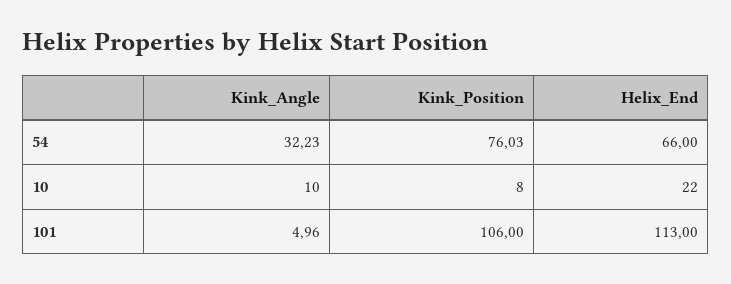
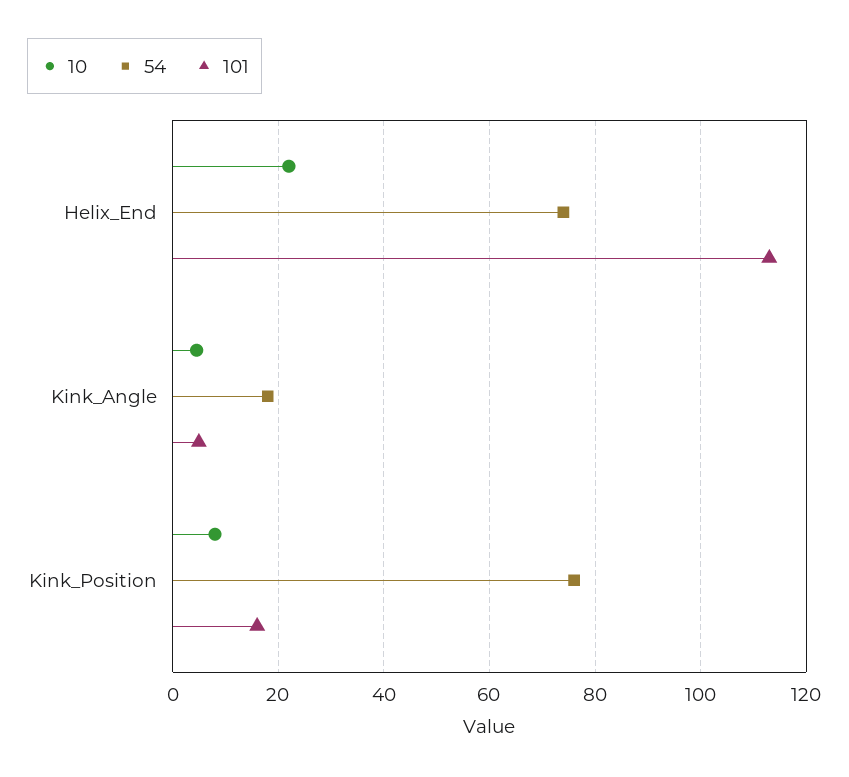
  {
    "54": {
-     "Kink_Angle": 32.23,
+     "Kink_Angle": 18,
      "Kink_Position": 76.03,
-     "Helix_End": 66
+     "Helix_End": 74
    },
    "10": {
-     "Kink_Angle": 10,
+     "Kink_Angle": 4,
      "Kink_Position": 8,
      "Helix_End": 22
    },
    "101": {
      "Kink_Angle": 4.96,
-     "Kink_Position": 106,
+     "Kink_Position": 16,
      "Helix_End": 113
    }
  }

